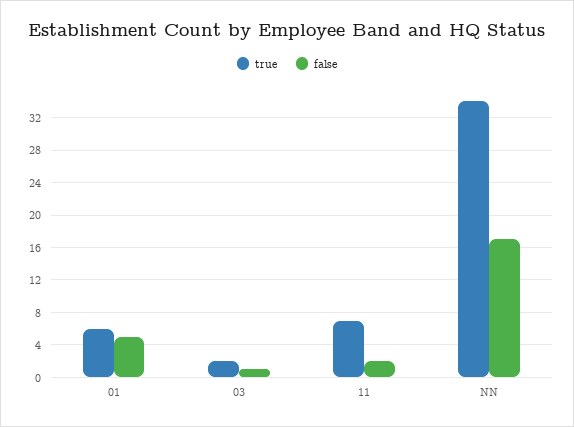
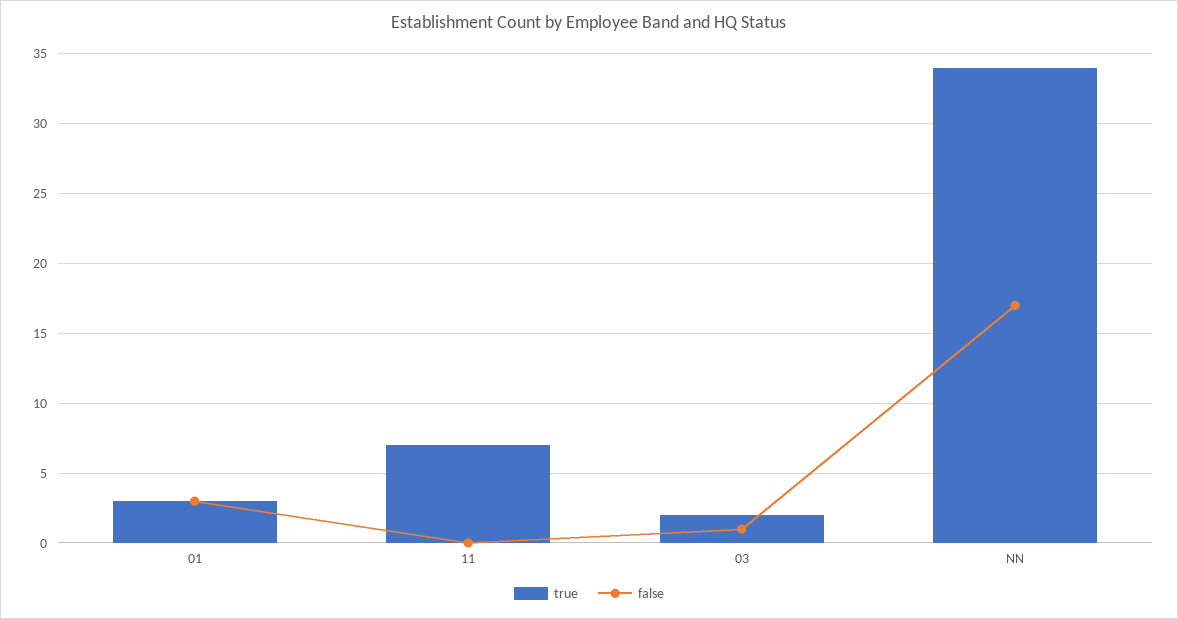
  {
    "true": {
-     "01": 6,
+     "01": 3,
      "03": 2,
      "11": 7,
      "NN": 34
    },
    "false": {
-     "01": 5,
+     "01": 3,
      "03": 1,
-     "11": 2,
+     "11": 0,
      "NN": 17
    }
  }

